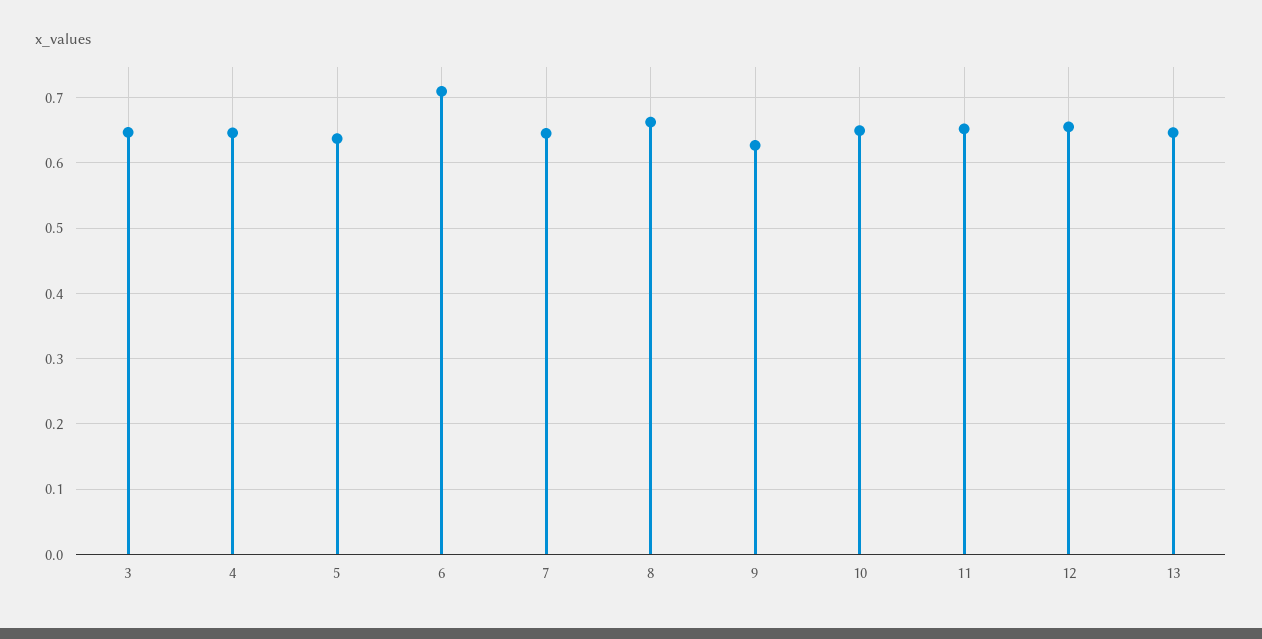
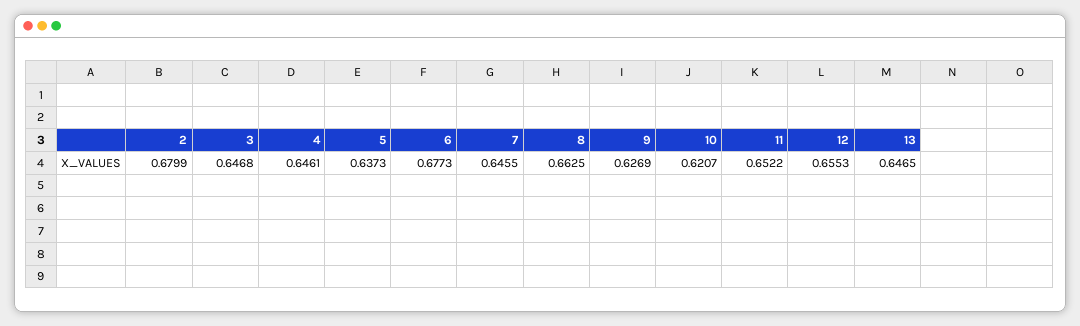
  {
    "3": 0.6468,
    "4": 0.6461,
    "5": 0.6373,
-   "6": 0.71,
+   "6": 0.6773,
    "7": 0.6455,
    "8": 0.6625,
    "9": 0.6269,
-   "10": 0.65,
+   "10": 0.6207,
    "11": 0.6522,
    "12": 0.6553,
-   "13": 0.6465
+   "13": 0.6465,
+   "2": 0.6799
  }

